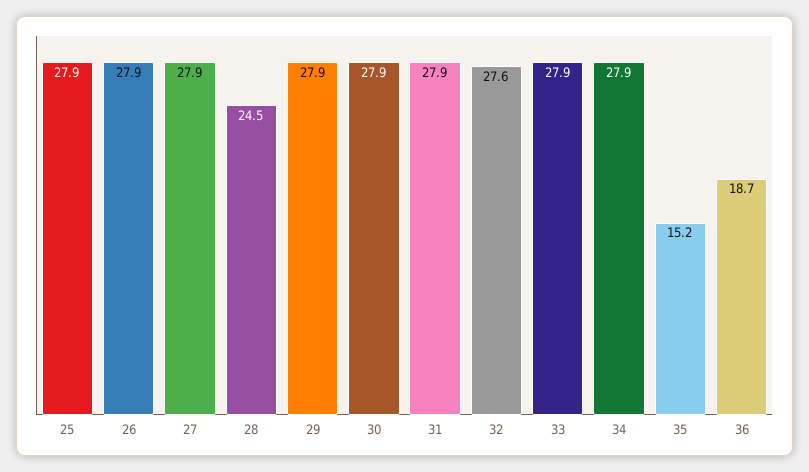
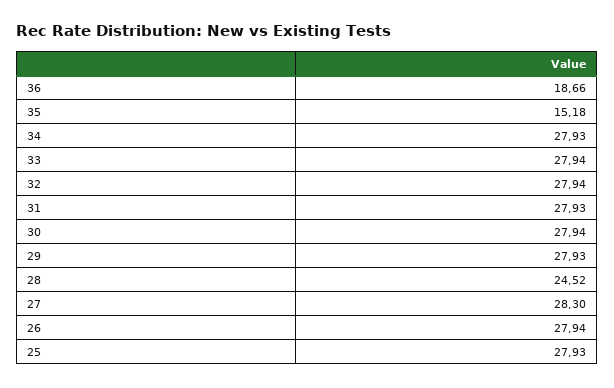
  {
    "25": 27.93,
    "26": 27.94,
-   "27": 27.9,
+   "27": 28.3,
    "28": 24.52,
    "29": 27.93,
    "30": 27.94,
    "31": 27.93,
-   "32": 27.6,
+   "32": 27.94,
    "33": 27.94,
    "34": 27.93,
    "35": 15.18,
    "36": 18.66
  }

